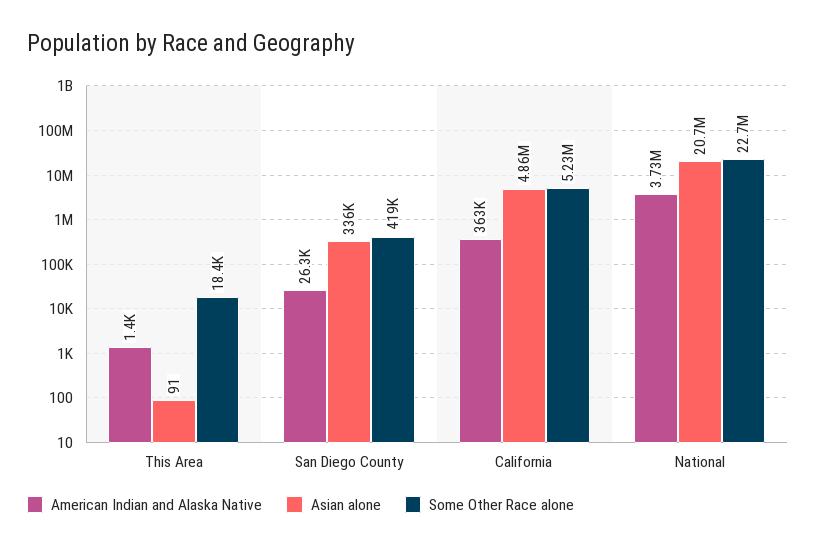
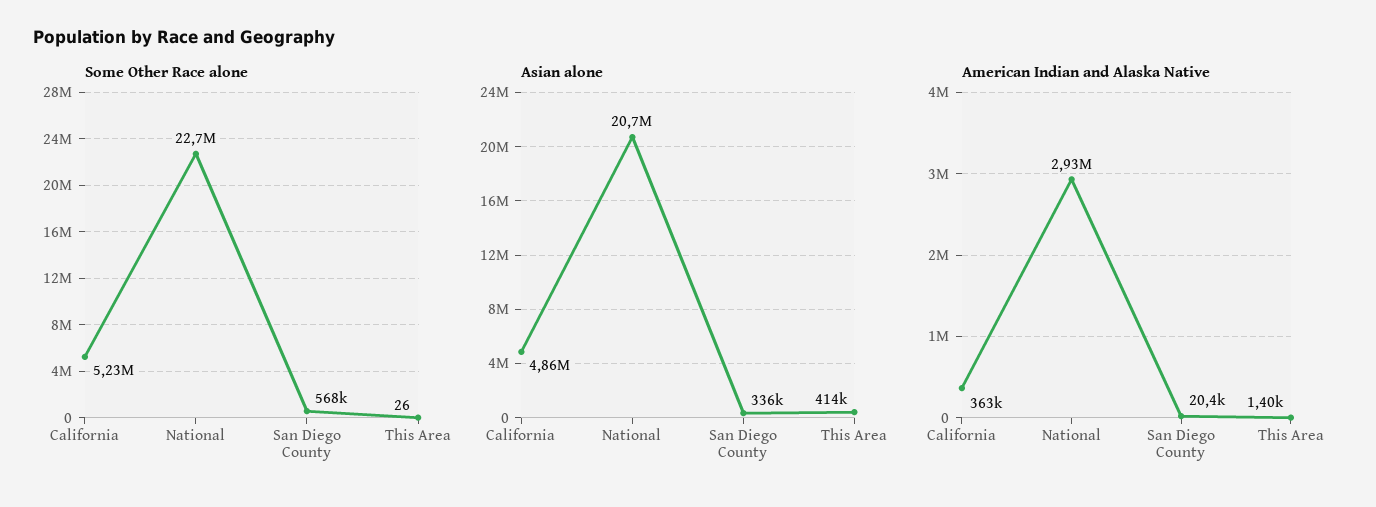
  {
    "American Indian and Alaska Native": {
      "This Area": 1400,
-     "San Diego County": 26300,
+     "San Diego County": 20400,
      "California": 363000,
-     "National": 3730000
+     "National": 2930000
    },
    "Asian alone": {
-     "This Area": 91,
+     "This Area": 414000,
      "San Diego County": 336000,
      "California": 4860000,
      "National": 20700000
    },
    "Some Other Race alone": {
-     "This Area": 18400,
+     "This Area": 26,
-     "San Diego County": 419000,
+     "San Diego County": 568000,
      "California": 5230000,
      "National": 22700000
    }
  }

